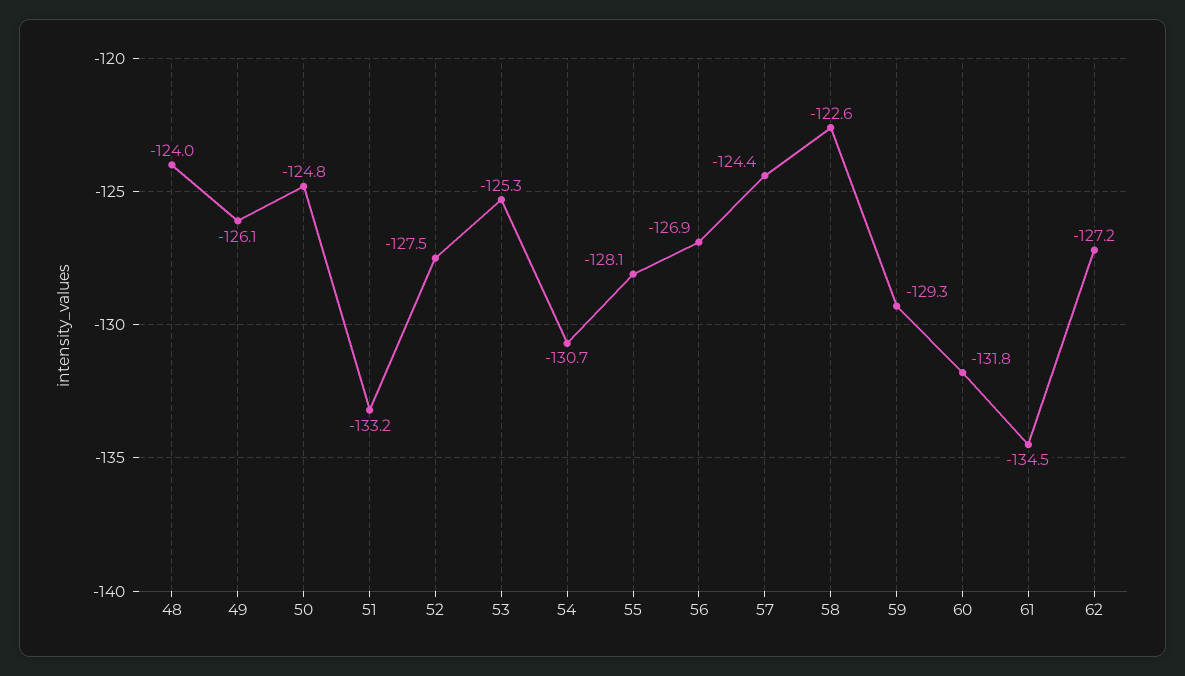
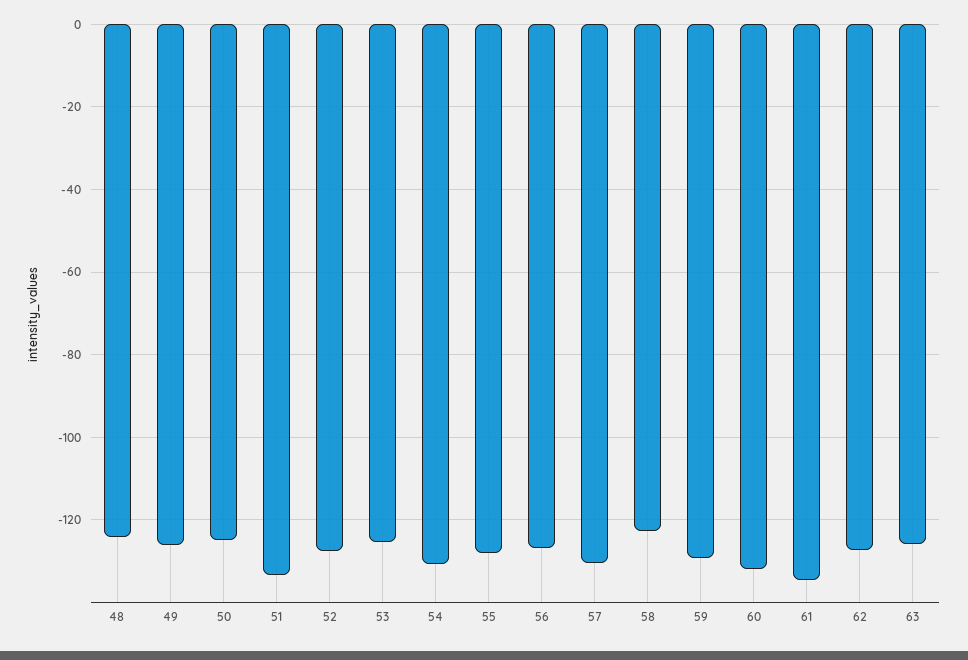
  {
    "48": -124,
    "49": -126.1,
    "50": -124.8,
    "51": -133.2,
    "52": -127.5,
    "53": -125.3,
    "54": -130.7,
    "55": -128.1,
    "56": -126.9,
-   "57": -124.4,
+   "57": -130,
    "58": -122.6,
    "59": -129.3,
    "60": -131.8,
    "61": -134.5,
-   "62": -127.2
+   "62": -127.2,
+   "63": -126
  }

